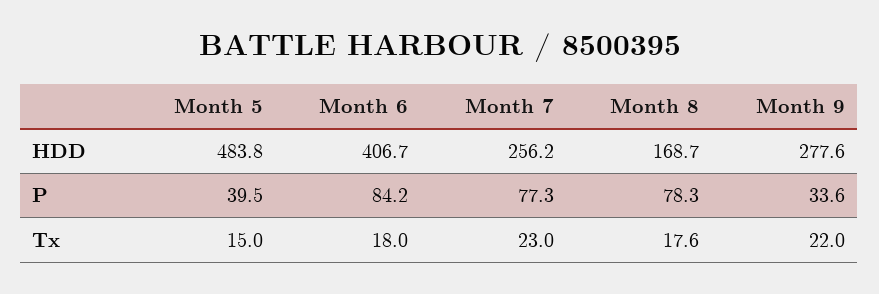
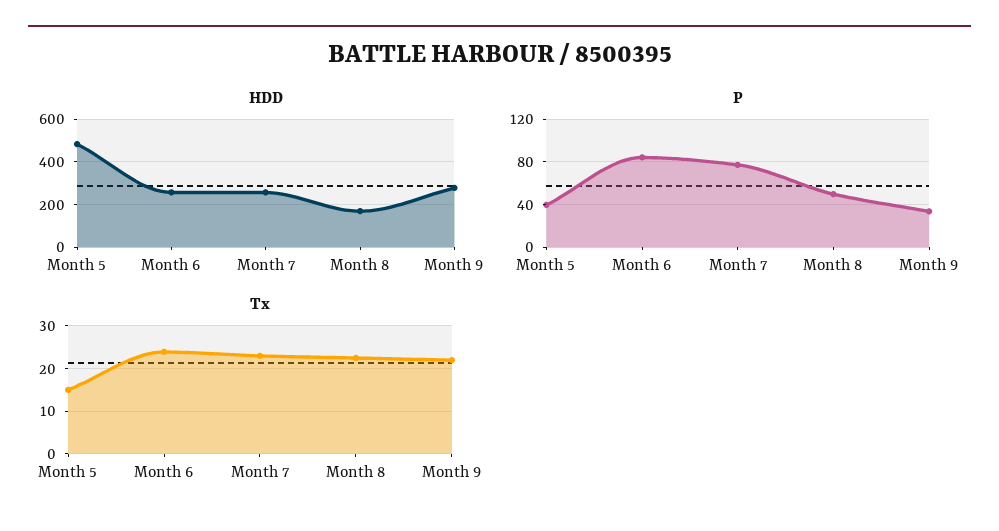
  {
    "HDD": {
      "Month 5": 483.8,
-     "Month 6": 406.7,
+     "Month 6": 250,
      "Month 7": 256.2,
      "Month 8": 168.7,
      "Month 9": 277.6
    },
    "P": {
      "Month 5": 39.5,
      "Month 6": 84.2,
      "Month 7": 77.3,
-     "Month 8": 78.3,
+     "Month 8": 50,
      "Month 9": 33.6
    },
    "Tx": {
      "Month 5": 15,
-     "Month 6": 18,
+     "Month 6": 24,
      "Month 7": 23,
-     "Month 8": 17.6,
+     "Month 8": 22,
      "Month 9": 22
    }
  }

